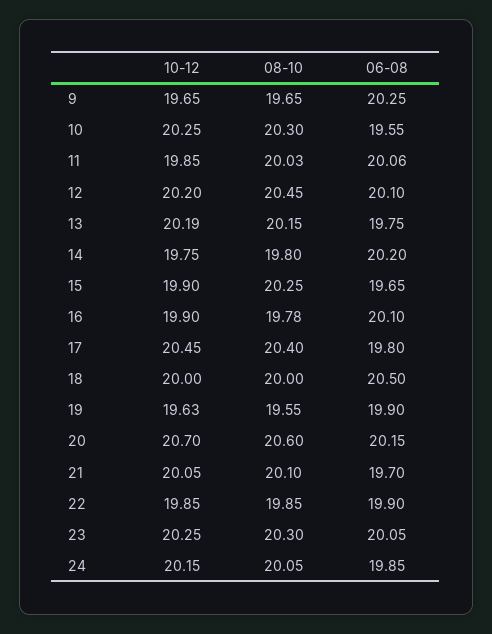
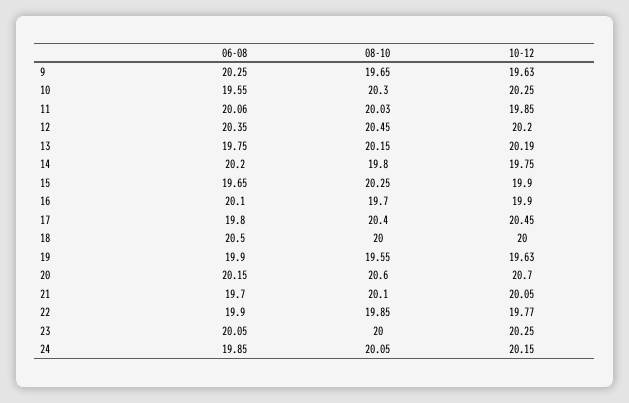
  {
    "10-12": {
-     "9": 19.65,
+     "9": 19.63,
      "10": 20.25,
      "11": 19.85,
      "12": 20.2,
      "13": 20.19,
      "14": 19.75,
      "15": 19.9,
      "16": 19.9,
      "17": 20.45,
      "18": 20,
      "19": 19.63,
      "20": 20.7,
      "21": 20.05,
-     "22": 19.85,
+     "22": 19.77,
      "23": 20.25,
      "24": 20.15
    },
    "08-10": {
      "9": 19.65,
      "10": 20.3,
      "11": 20.03,
      "12": 20.45,
      "13": 20.15,
      "14": 19.8,
      "15": 20.25,
-     "16": 19.78,
+     "16": 19.7,
      "17": 20.4,
      "18": 20,
      "19": 19.55,
      "20": 20.6,
      "21": 20.1,
      "22": 19.85,
-     "23": 20.3,
+     "23": 20,
      "24": 20.05
    },
    "06-08": {
      "9": 20.25,
      "10": 19.55,
      "11": 20.06,
-     "12": 20.1,
+     "12": 20.35,
      "13": 19.75,
      "14": 20.2,
      "15": 19.65,
      "16": 20.1,
      "17": 19.8,
      "18": 20.5,
      "19": 19.9,
      "20": 20.15,
      "21": 19.7,
      "22": 19.9,
      "23": 20.05,
      "24": 19.85
    }
  }

